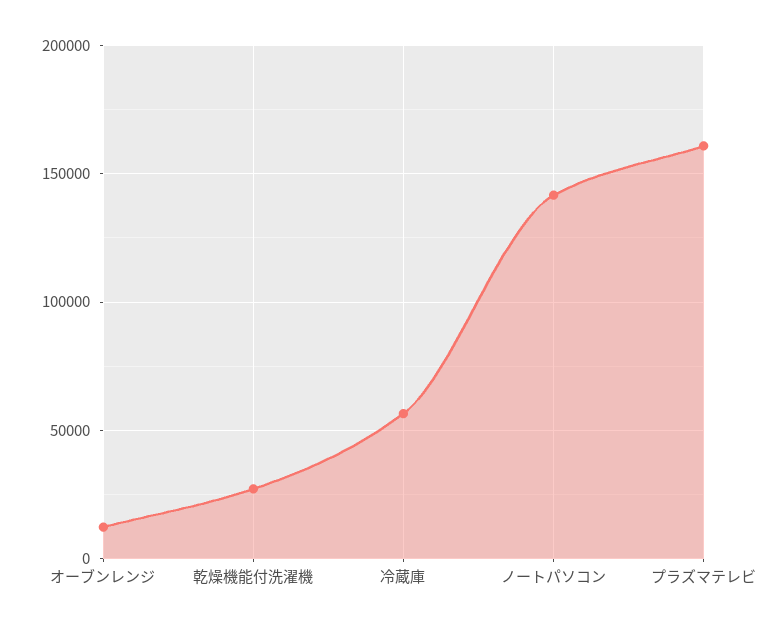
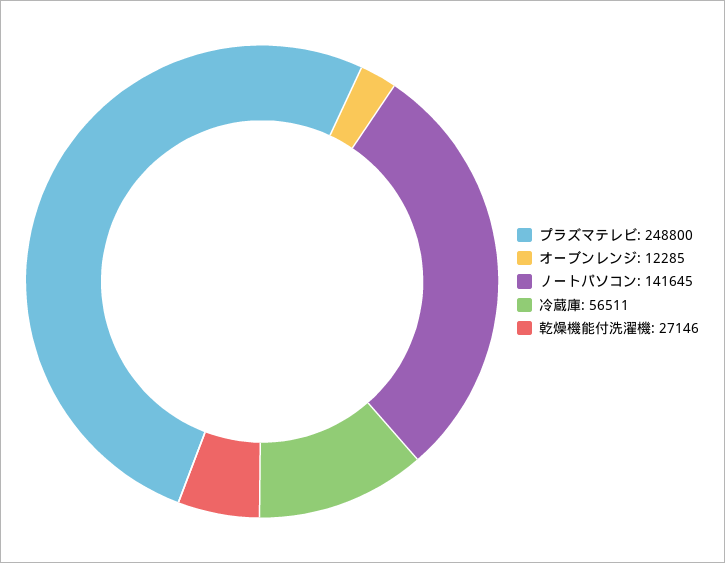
  {
    "オーブンレンジ": 12285,
    "乾燥機能付洗濯機": 27146,
    "冷蔵庫": 56511,
    "ノートパソコン": 141645,
-   "プラズマテレビ": 160000
+   "プラズマテレビ": 248800
  }

